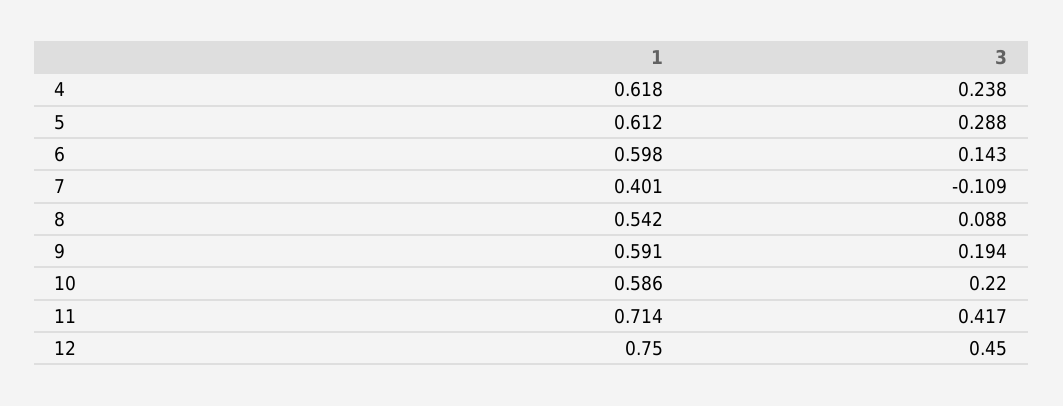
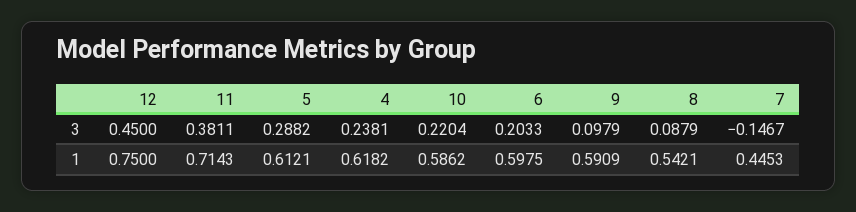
  {
    "1": {
      "4": 0.6182,
      "5": 0.6121,
      "6": 0.5975,
-     "7": 0.401,
+     "7": 0.4453,
      "8": 0.5421,
      "9": 0.5909,
      "10": 0.5862,
      "11": 0.7143,
      "12": 0.75
    },
    "3": {
      "4": 0.2381,
      "5": 0.2882,
-     "6": 0.143,
+     "6": 0.2033,
-     "7": -0.109,
+     "7": -0.1467,
      "8": 0.0879,
-     "9": 0.194,
+     "9": 0.0979,
      "10": 0.2204,
-     "11": 0.417,
+     "11": 0.3811,
      "12": 0.45
    }
  }

